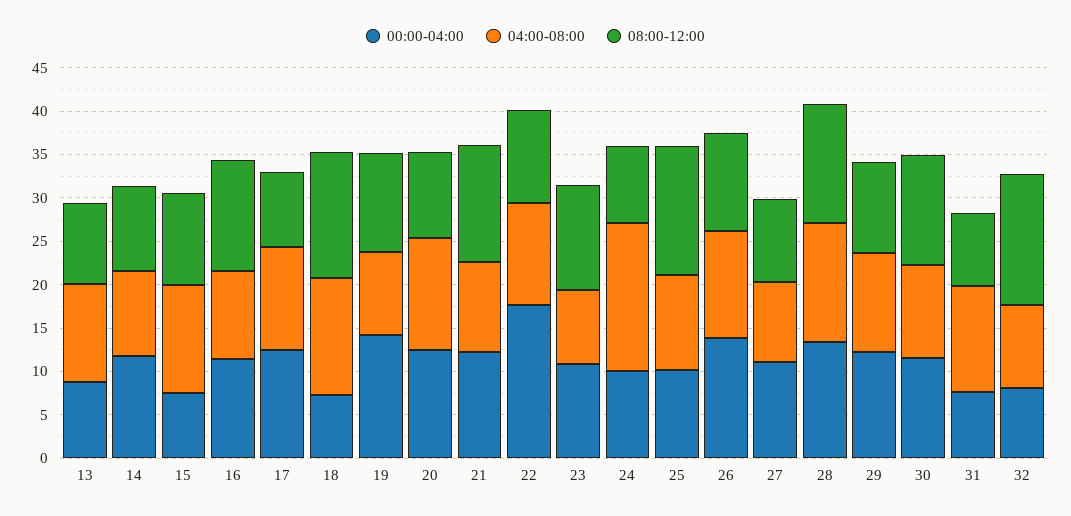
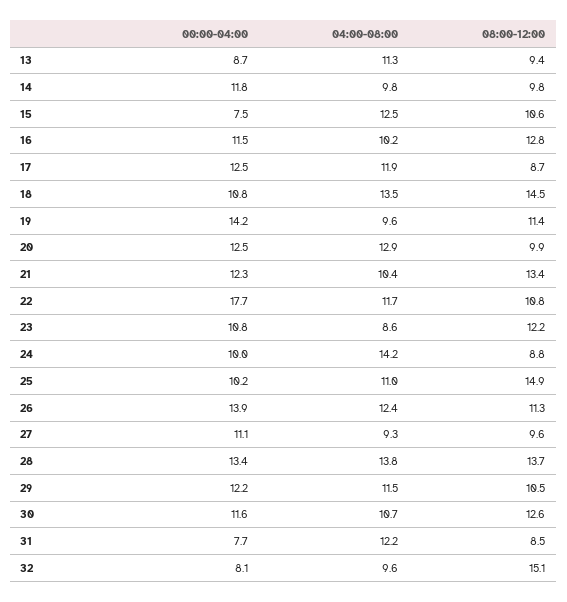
  {
    "00:00-04:00": {
      "13": 8.7,
      "14": 11.8,
      "15": 7.5,
      "16": 11.5,
      "17": 12.5,
-     "18": 7,
+     "18": 10.8,
      "19": 14.2,
      "20": 12.5,
      "21": 12.3,
      "22": 17.7,
      "23": 10.8,
      "24": 10,
      "25": 10.2,
      "26": 13.9,
      "27": 11.1,
      "28": 13.4,
      "29": 12.2,
      "30": 11.6,
      "31": 7.7,
      "32": 8.1
    },
    "04:00-08:00": {
      "13": 11.3,
      "14": 9.8,
      "15": 12.5,
      "16": 10.2,
      "17": 11.9,
      "18": 13.5,
      "19": 9.6,
      "20": 12.9,
      "21": 10.4,
      "22": 11.7,
      "23": 8.6,
-     "24": 17,
+     "24": 14.2,
      "25": 11,
      "26": 12.4,
      "27": 9.3,
      "28": 13.8,
      "29": 11.5,
      "30": 10.7,
      "31": 12.2,
      "32": 9.6
    },
    "08:00-12:00": {
      "13": 9.4,
      "14": 9.8,
      "15": 10.6,
      "16": 12.8,
      "17": 8.7,
      "18": 14.5,
      "19": 11.4,
      "20": 9.9,
      "21": 13.4,
      "22": 10.8,
      "23": 12.2,
      "24": 8.8,
      "25": 14.9,
      "26": 11.3,
      "27": 9.6,
      "28": 13.7,
      "29": 10.5,
      "30": 12.6,
      "31": 8.5,
      "32": 15.1
    }
  }

